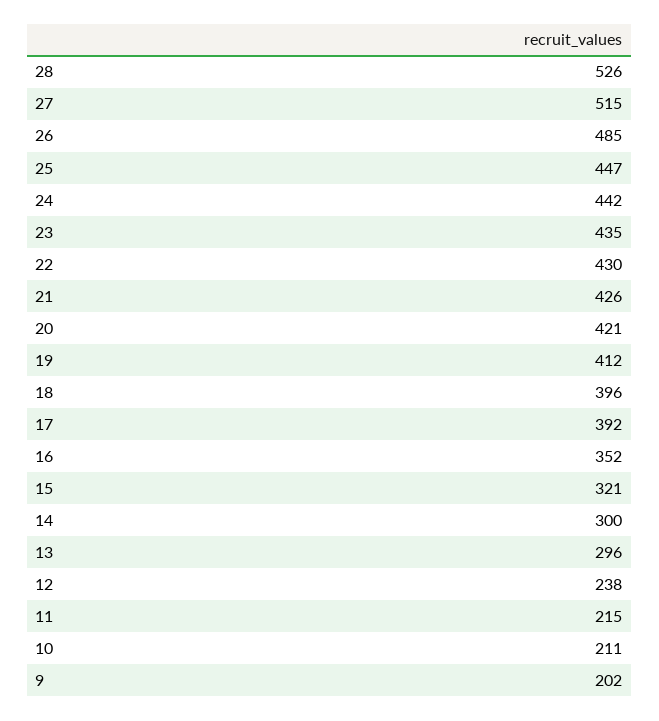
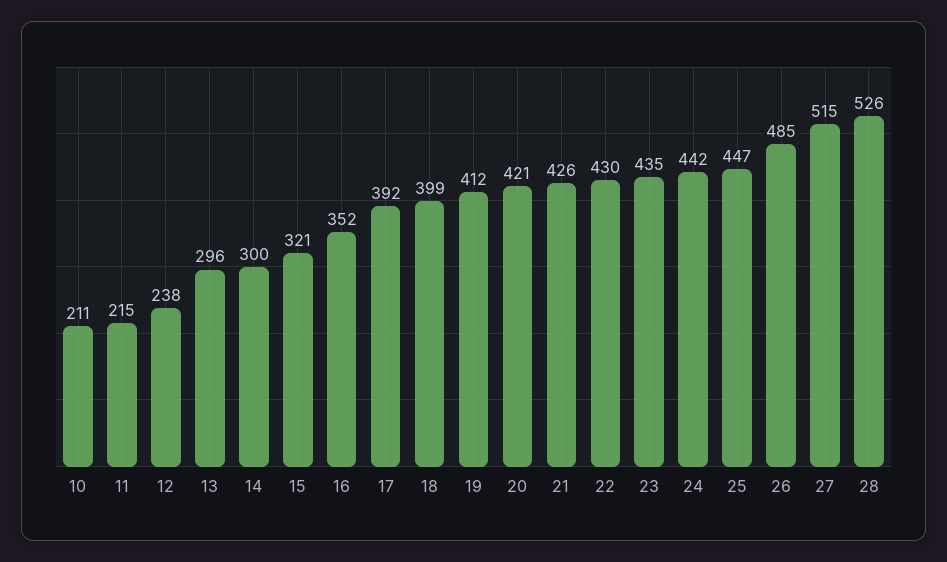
  {
    "28": 526,
    "27": 515,
    "26": 485,
    "25": 447,
    "24": 442,
    "23": 435,
    "22": 430,
    "21": 426,
    "20": 421,
    "19": 412,
-   "18": 396,
+   "18": 399,
    "17": 392,
    "16": 352,
    "15": 321,
    "14": 300,
    "13": 296,
    "12": 238,
    "11": 215,
-   "10": 211,
+   "10": 211
-   "9": 202
  }

